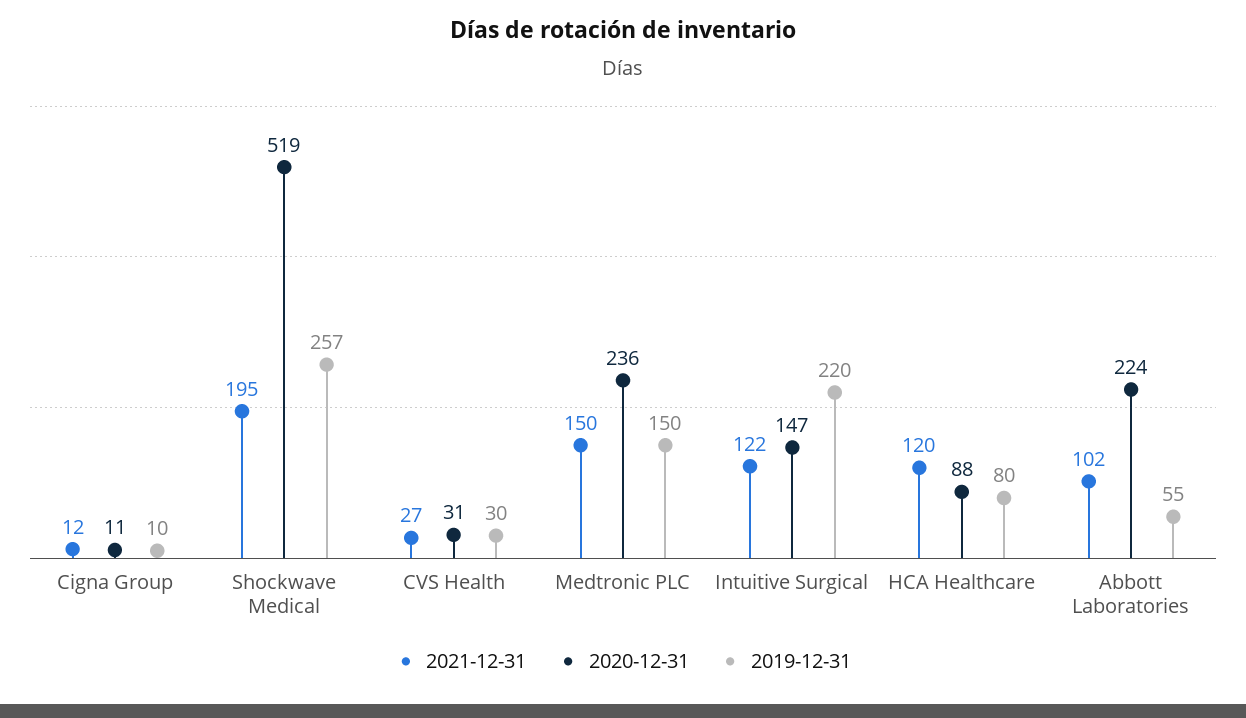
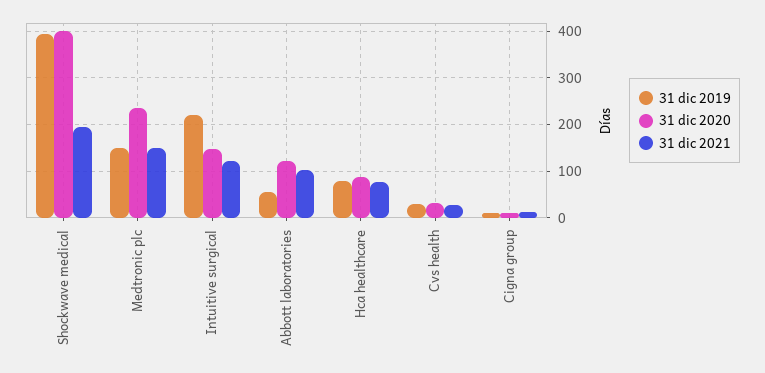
  {
    "2021-12-31": {
      "Cigna Group": 12,
      "Shockwave Medical": 195,
      "CVS Health": 27,
      "Medtronic PLC": 150,
      "Intuitive Surgical": 122,
-     "HCA Healthcare": 120,
+     "HCA Healthcare": 80,
      "Abbott Laboratories": 102
    },
    "2020-12-31": {
      "Cigna Group": 11,
-     "Shockwave Medical": 519,
+     "Shockwave Medical": 400,
      "CVS Health": 31,
      "Medtronic PLC": 236,
      "Intuitive Surgical": 147,
      "HCA Healthcare": 88,
-     "Abbott Laboratories": 224
+     "Abbott Laboratories": 120
    },
    "2019-12-31": {
      "Cigna Group": 10,
-     "Shockwave Medical": 257,
+     "Shockwave Medical": 400,
      "CVS Health": 30,
      "Medtronic PLC": 150,
      "Intuitive Surgical": 220,
      "HCA Healthcare": 80,
      "Abbott Laboratories": 55
    }
  }

